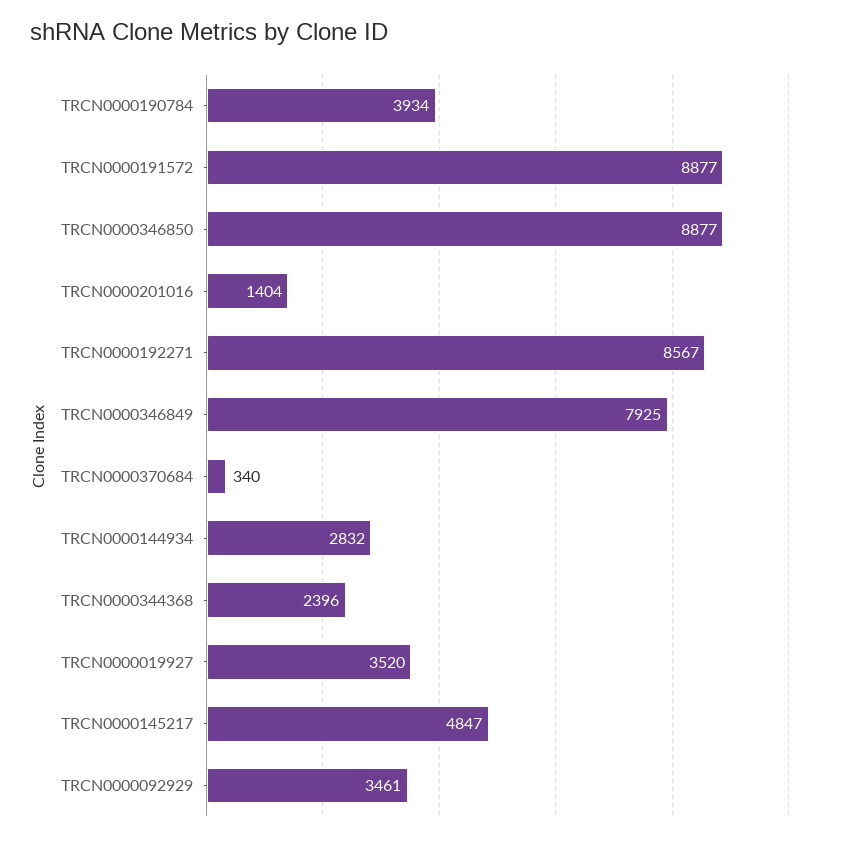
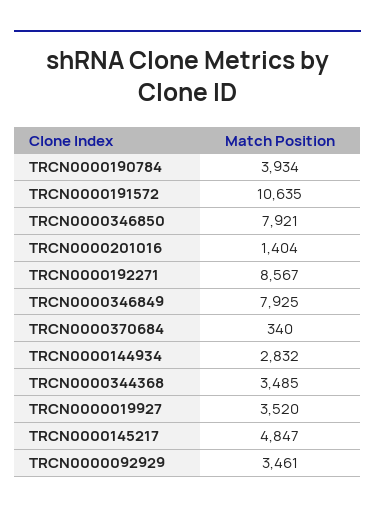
  {
    "TRCN0000190784": 3934,
-   "TRCN0000191572": 8877,
+   "TRCN0000191572": 10635,
-   "TRCN0000346850": 8877,
+   "TRCN0000346850": 7921,
    "TRCN0000201016": 1404,
    "TRCN0000192271": 8567,
    "TRCN0000346849": 7925,
    "TRCN0000370684": 340,
    "TRCN0000144934": 2832,
-   "TRCN0000344368": 2396,
+   "TRCN0000344368": 3485,
    "TRCN0000019927": 3520,
    "TRCN0000145217": 4847,
    "TRCN0000092929": 3461
  }

